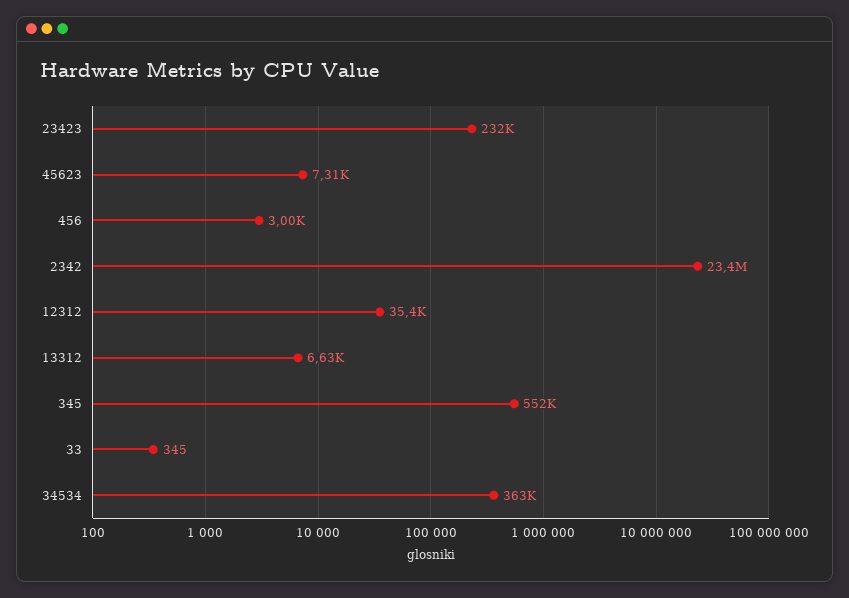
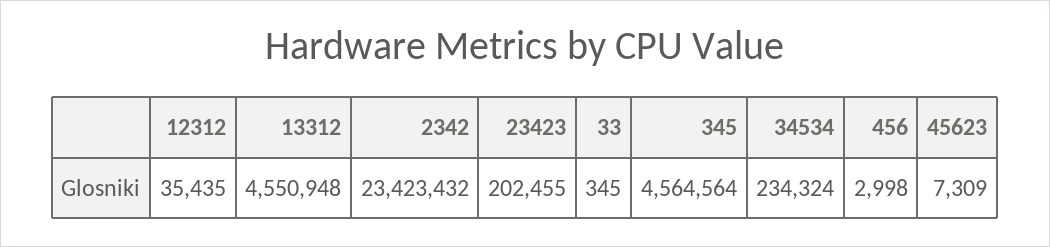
  {
-   "23423": 232000,
+   "23423": 202455,
    "45623": 7309,
    "456": 2998,
    "2342": 23423432,
    "12312": 35435,
-   "13312": 6630,
+   "13312": 4550948,
-   "345": 552000,
+   "345": 4564564,
    "33": 345,
-   "34534": 363000
+   "34534": 234324
  }

